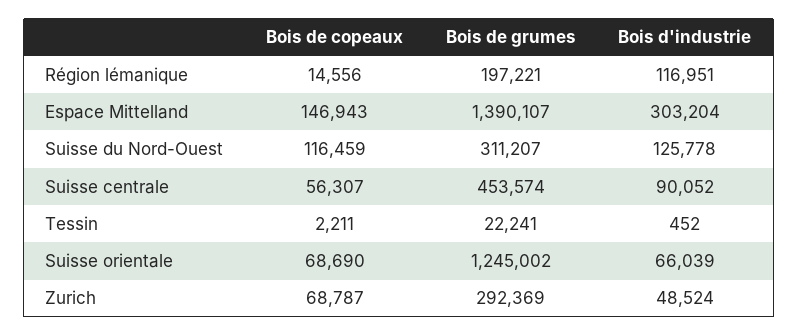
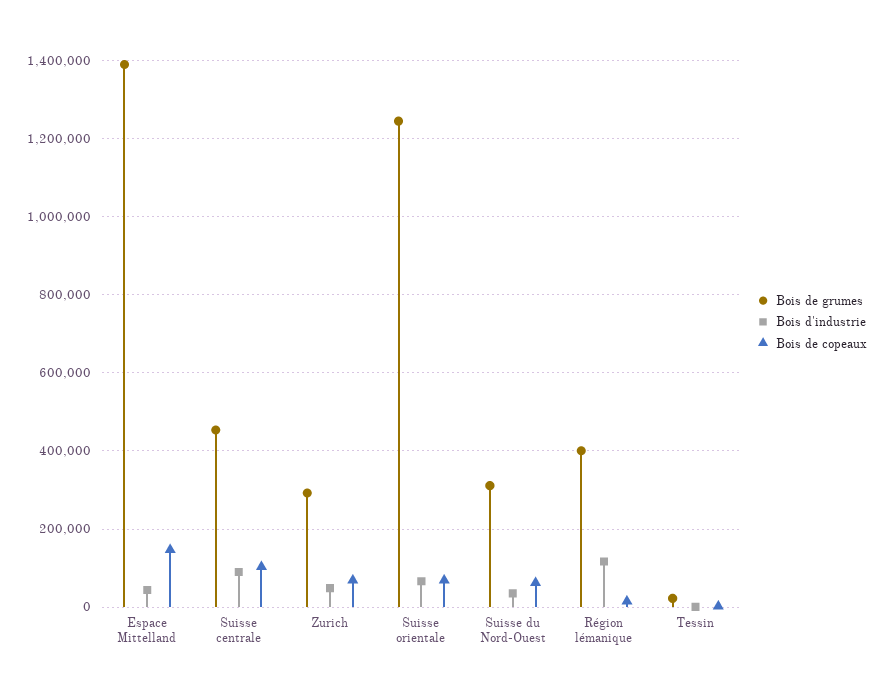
  {
    "Bois de copeaux": {
      "Région lémanique": 14556,
      "Espace Mittelland": 146943,
-     "Suisse du Nord-Ouest": 116459,
+     "Suisse du Nord-Ouest": 60000,
-     "Suisse centrale": 56307,
+     "Suisse centrale": 100000,
      "Tessin": 2211,
      "Suisse orientale": 68690,
      "Zurich": 68787
    },
    "Bois de grumes": {
-     "Région lémanique": 197221,
+     "Région lémanique": 400000,
      "Espace Mittelland": 1390107,
      "Suisse du Nord-Ouest": 311207,
      "Suisse centrale": 453574,
      "Tessin": 22241,
      "Suisse orientale": 1245002,
      "Zurich": 292369
    },
    "Bois d'industrie": {
      "Région lémanique": 116951,
-     "Espace Mittelland": 303204,
+     "Espace Mittelland": 40000,
-     "Suisse du Nord-Ouest": 125778,
+     "Suisse du Nord-Ouest": 40000,
      "Suisse centrale": 90052,
      "Tessin": 452,
      "Suisse orientale": 66039,
      "Zurich": 48524
    }
  }

